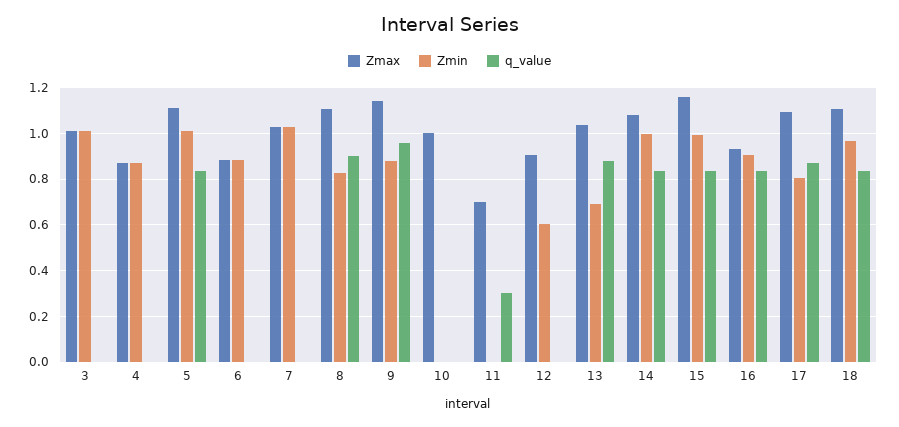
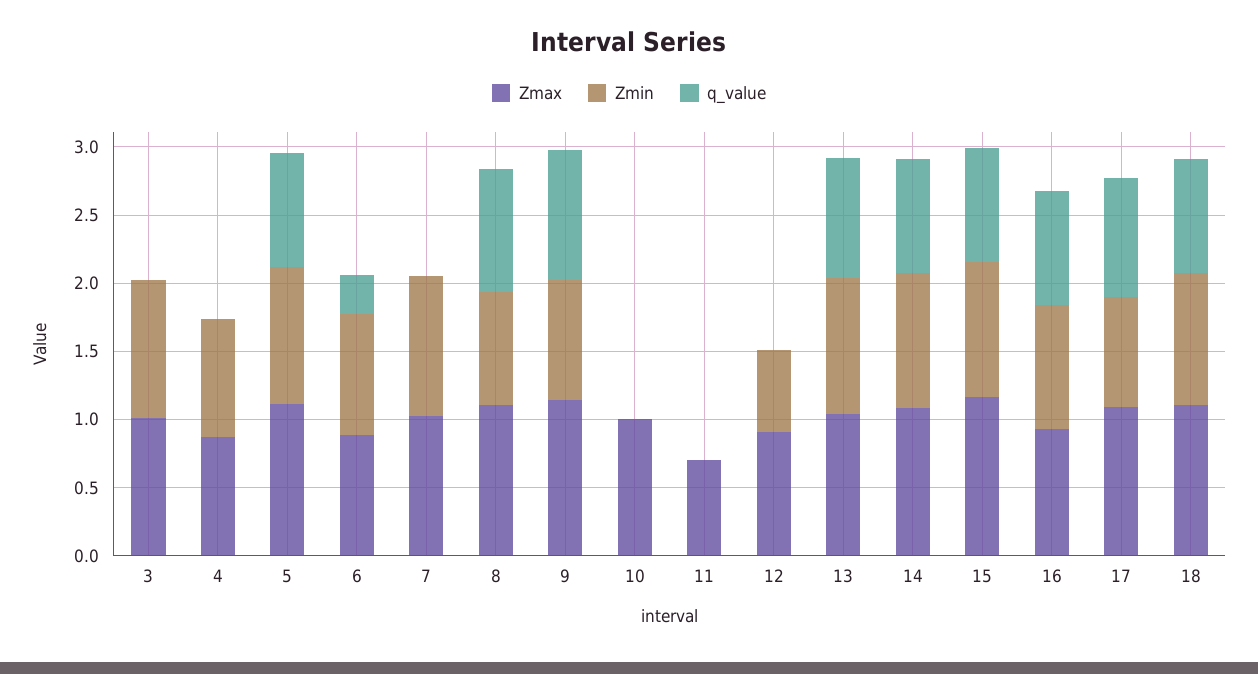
  {
    "Zmax": {
      "3": 1,
      "4": 0.85,
      "5": 1.1,
      "6": 0.9,
      "7": 1.05,
      "8": 1.1,
      "9": 1.15,
      "10": 1,
      "11": 0.7,
      "12": 0.9,
      "13": 1.05,
      "14": 1.1,
      "15": 1.15,
      "16": 0.95,
      "17": 1.1,
      "18": 1.1
    },
    "Zmin": {
      "3": 1,
      "4": 0.85,
      "5": 1,
      "6": 0.9,
      "7": 1.05,
      "8": 0.85,
      "9": 0.9,
      "10": 0,
      "11": 0,
      "12": 0.6,
-     "13": 0.7,
+     "13": 1,
      "14": 1,
      "15": 1,
      "16": 0.9,
      "17": 0.8,
      "18": 0.95
    },
    "q_value": {
      "3": 0,
      "4": 0,
      "5": 0.85,
-     "6": 0,
+     "6": 0.3,
      "7": 0,
      "8": 0.9,
      "9": 0.95,
      "10": 0,
-     "11": 0.3,
+     "11": 0,
      "12": 0,
      "13": 0.9,
      "14": 0.85,
      "15": 0.85,
      "16": 0.85,
      "17": 0.85,
      "18": 0.85
    }
  }

